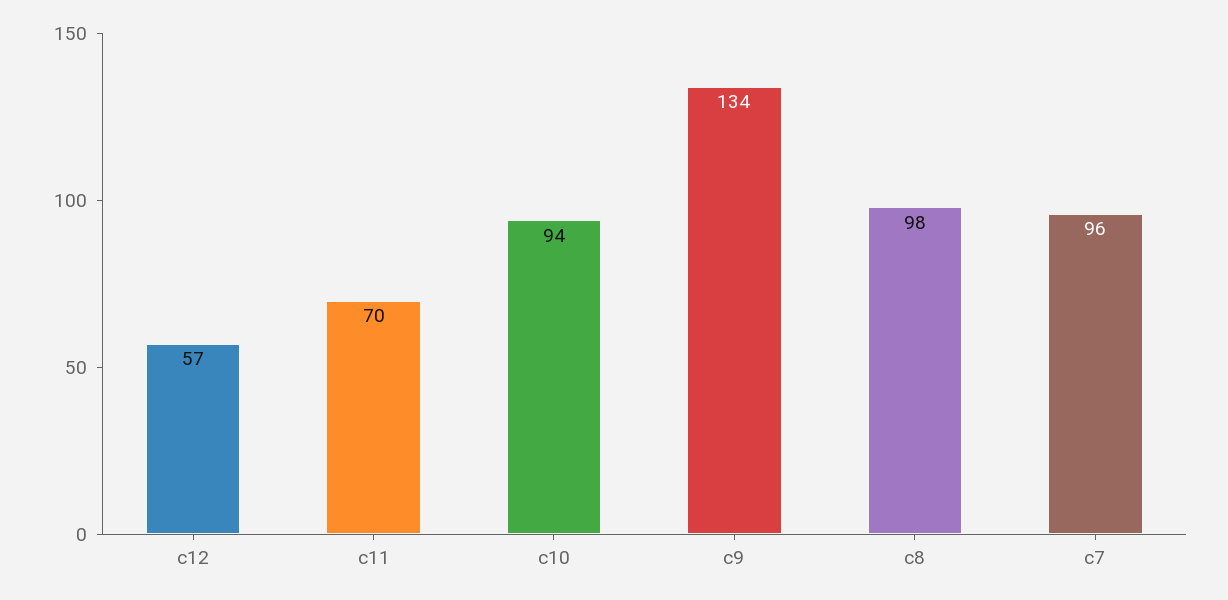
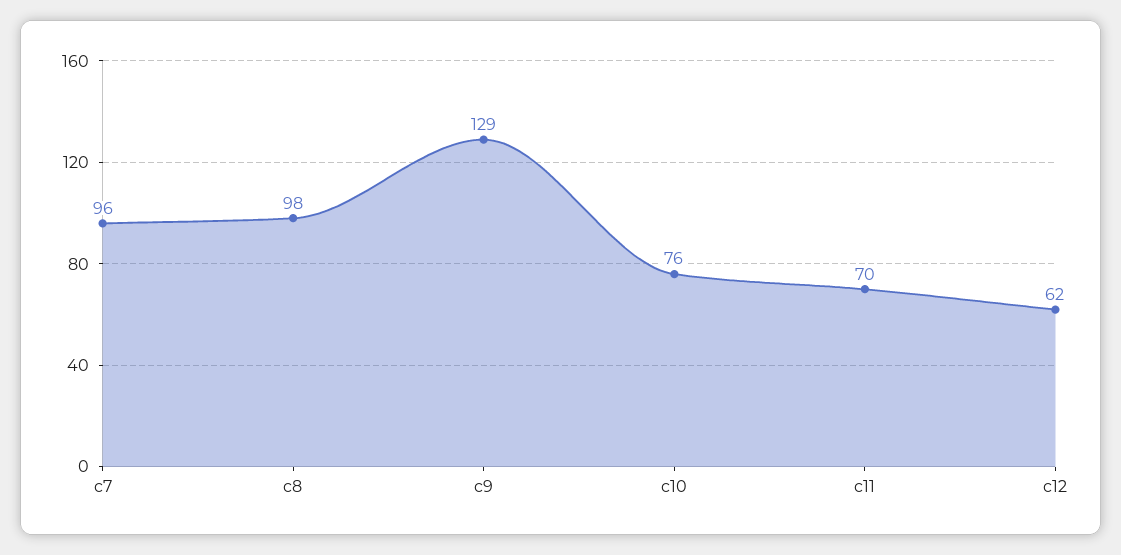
  {
-   "c12": 57,
+   "c12": 62,
    "c11": 70,
-   "c10": 94,
+   "c10": 76,
-   "c9": 134,
+   "c9": 129,
    "c8": 98,
    "c7": 96
  }

